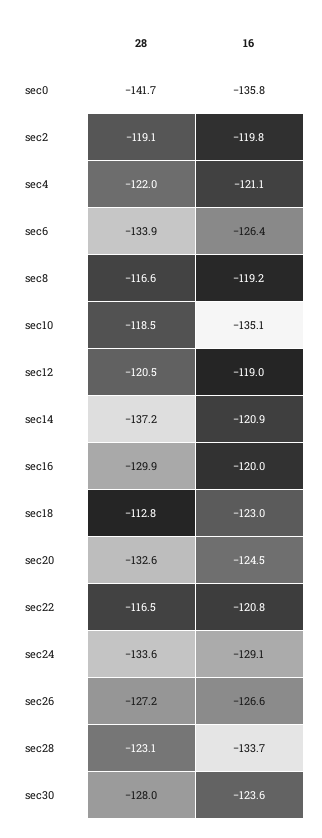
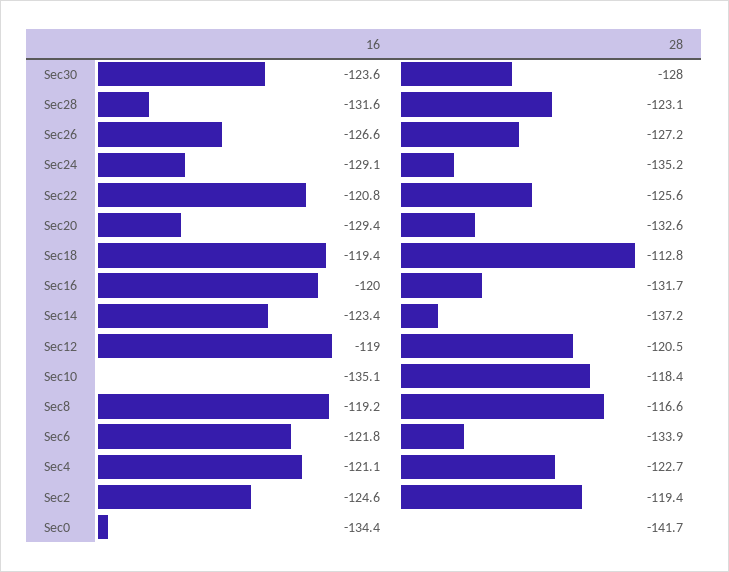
  {
    "28": {
      "sec0": -141.7,
-     "sec2": -119.1,
+     "sec2": -119.4,
-     "sec4": -122,
+     "sec4": -122.7,
      "sec6": -133.9,
      "sec8": -116.6,
-     "sec10": -118.5,
+     "sec10": -118.4,
      "sec12": -120.5,
      "sec14": -137.2,
-     "sec16": -129.9,
+     "sec16": -131.7,
      "sec18": -112.8,
      "sec20": -132.6,
-     "sec22": -116.5,
+     "sec22": -125.6,
-     "sec24": -133.6,
+     "sec24": -135.2,
      "sec26": -127.2,
      "sec28": -123.1,
      "sec30": -128
    },
    "16": {
-     "sec0": -135.8,
+     "sec0": -134.4,
-     "sec2": -119.8,
+     "sec2": -124.6,
      "sec4": -121.1,
-     "sec6": -126.4,
+     "sec6": -121.8,
      "sec8": -119.2,
      "sec10": -135.1,
      "sec12": -119,
-     "sec14": -120.9,
+     "sec14": -123.4,
      "sec16": -120,
-     "sec18": -123,
+     "sec18": -119.4,
-     "sec20": -124.5,
+     "sec20": -129.4,
      "sec22": -120.8,
      "sec24": -129.1,
      "sec26": -126.6,
-     "sec28": -133.7,
+     "sec28": -131.6,
      "sec30": -123.6
    }
  }

